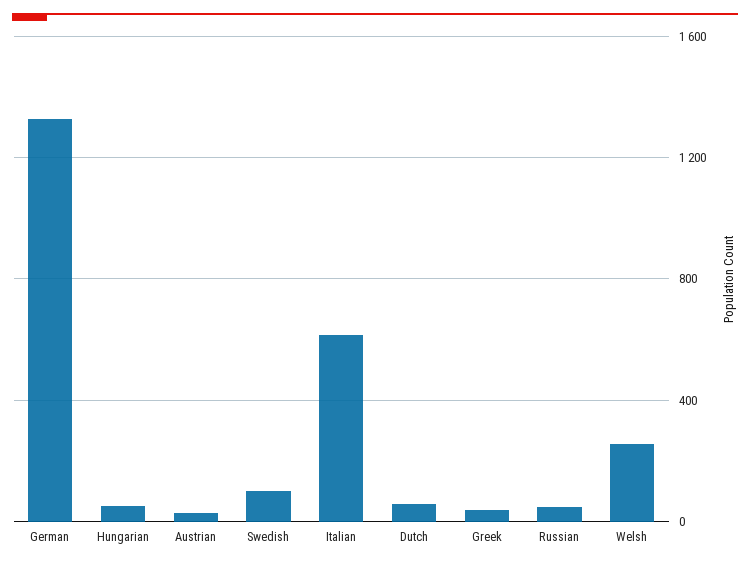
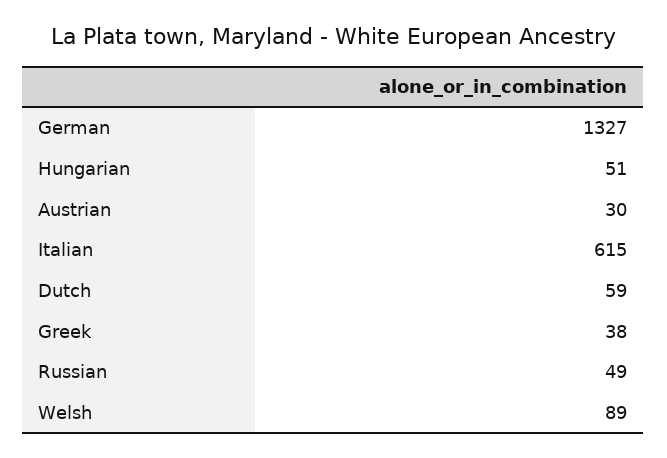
  {
    "German": 1327,
    "Hungarian": 51,
    "Austrian": 30,
-   "Swedish": 100,
    "Italian": 615,
    "Dutch": 59,
    "Greek": 38,
    "Russian": 49,
-   "Welsh": 250
+   "Welsh": 89
  }

